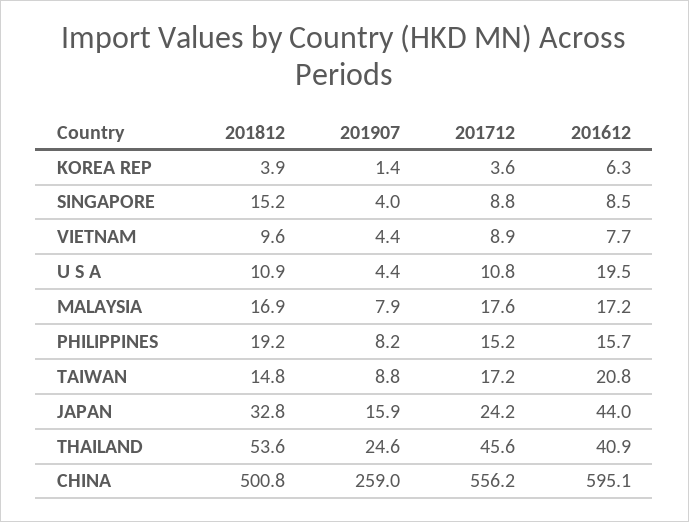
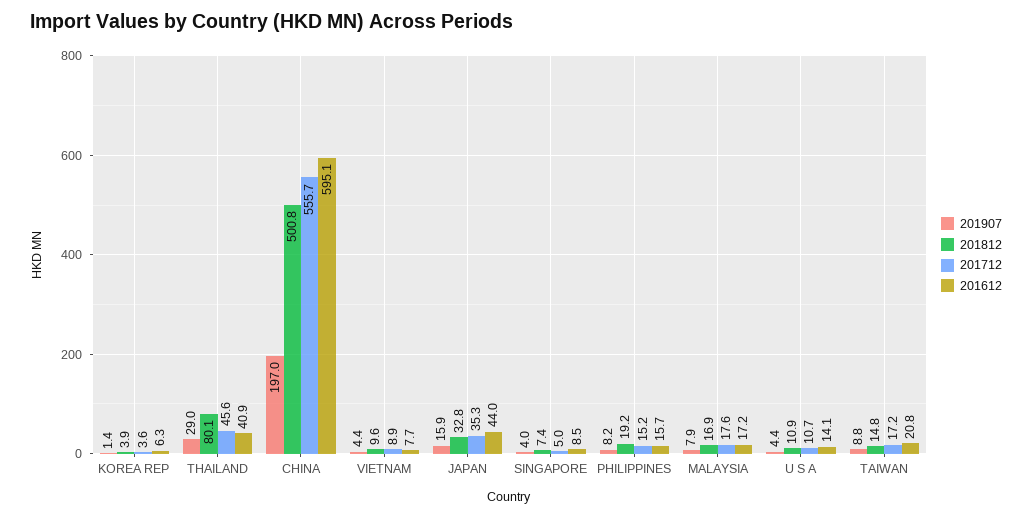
  {
    "201812": {
      "KOREA REP": 3.9,
-     "SINGAPORE": 15.2,
+     "SINGAPORE": 7.4,
      "VIETNAM": 9.6,
      "U S A": 10.9,
      "MALAYSIA": 16.9,
      "PHILIPPINES": 19.2,
      "TAIWAN": 14.8,
      "JAPAN": 32.8,
-     "THAILAND": 53.6,
+     "THAILAND": 80.1,
      "CHINA": 500.8
    },
    "201907": {
      "KOREA REP": 1.4,
      "SINGAPORE": 4,
      "VIETNAM": 4.4,
      "U S A": 4.4,
      "MALAYSIA": 7.9,
      "PHILIPPINES": 8.2,
      "TAIWAN": 8.8,
      "JAPAN": 15.9,
-     "THAILAND": 24.6,
+     "THAILAND": 29,
-     "CHINA": 259
+     "CHINA": 197
    },
    "201712": {
      "KOREA REP": 3.6,
-     "SINGAPORE": 8.8,
+     "SINGAPORE": 5,
      "VIETNAM": 8.9,
-     "U S A": 10.8,
+     "U S A": 10.7,
      "MALAYSIA": 17.6,
      "PHILIPPINES": 15.2,
      "TAIWAN": 17.2,
-     "JAPAN": 24.2,
+     "JAPAN": 35.3,
      "THAILAND": 45.6,
-     "CHINA": 556.2
+     "CHINA": 555.7
    },
    "201612": {
      "KOREA REP": 6.3,
      "SINGAPORE": 8.5,
      "VIETNAM": 7.7,
-     "U S A": 19.5,
+     "U S A": 14.1,
      "MALAYSIA": 17.2,
      "PHILIPPINES": 15.7,
      "TAIWAN": 20.8,
      "JAPAN": 44,
      "THAILAND": 40.9,
      "CHINA": 595.1
    }
  }

